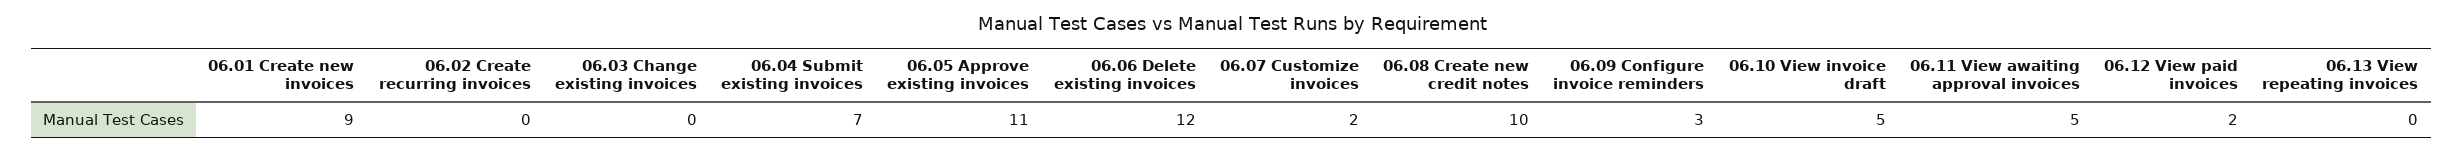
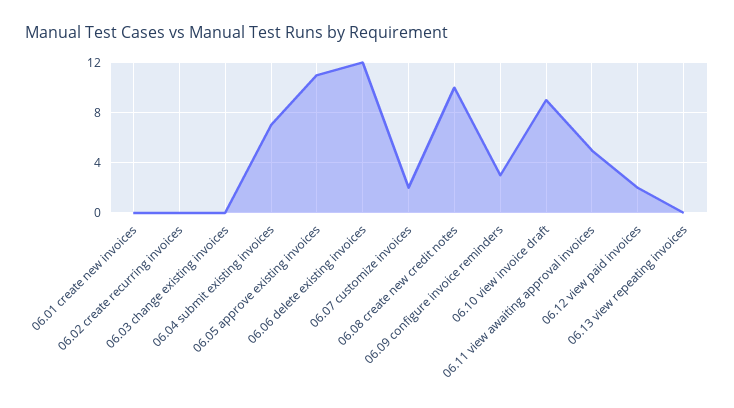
  {
-   "06.01 Create new invoices": 9,
+   "06.01 Create new invoices": 0,
    "06.02 Create recurring invoices": 0,
    "06.03 Change existing invoices": 0,
    "06.04 Submit existing invoices": 7,
    "06.05 Approve existing invoices": 11,
    "06.06 Delete existing invoices": 12,
    "06.07 Customize invoices": 2,
    "06.08 Create new credit notes": 10,
    "06.09 Configure invoice reminders": 3,
-   "06.10 View invoice draft": 5,
+   "06.10 View invoice draft": 9,
    "06.11 View awaiting approval invoices": 5,
    "06.12 View paid invoices": 2,
    "06.13 View repeating invoices": 0
  }

